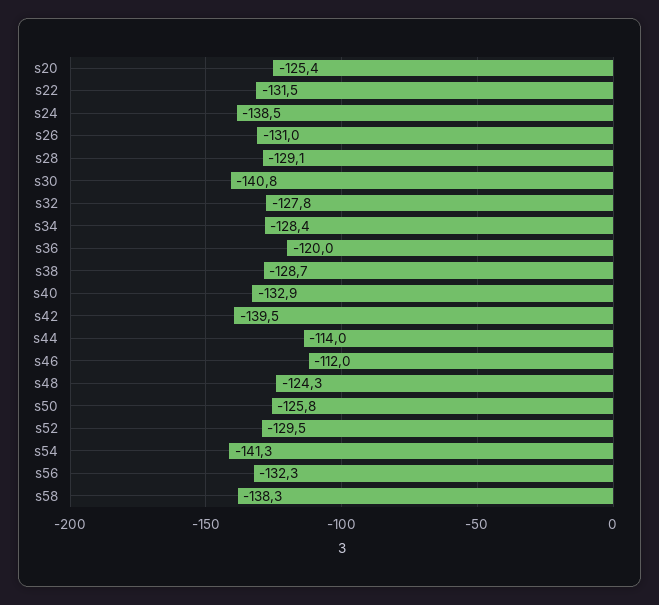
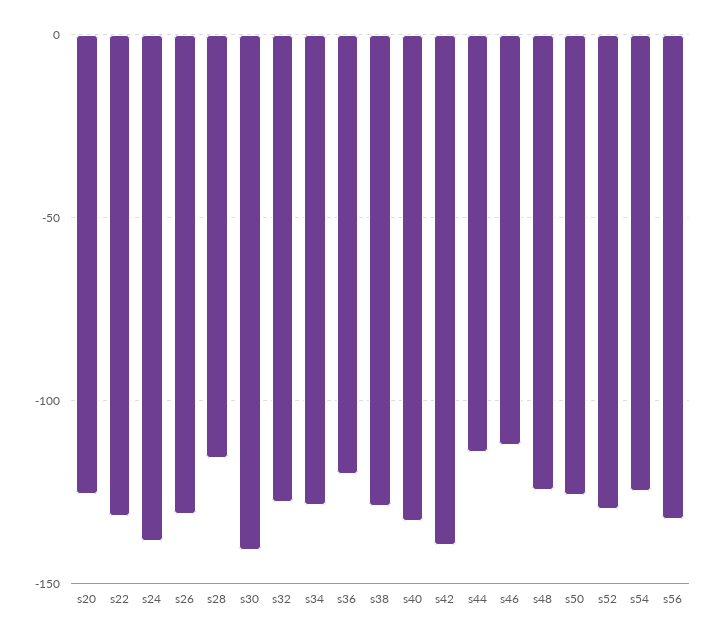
  {
    "s20": -125.4,
    "s22": -131.5,
    "s24": -138.5,
    "s26": -131,
-   "s28": -129.1,
+   "s28": -115,
    "s30": -140.8,
    "s32": -127.8,
    "s34": -128.4,
    "s36": -120,
    "s38": -128.7,
    "s40": -132.9,
    "s42": -139.5,
    "s44": -114,
    "s46": -112,
    "s48": -124.3,
    "s50": -125.8,
    "s52": -129.5,
-   "s54": -141.3,
+   "s54": -125,
-   "s56": -132.3,
+   "s56": -132.3
-   "s58": -138.3
  }

